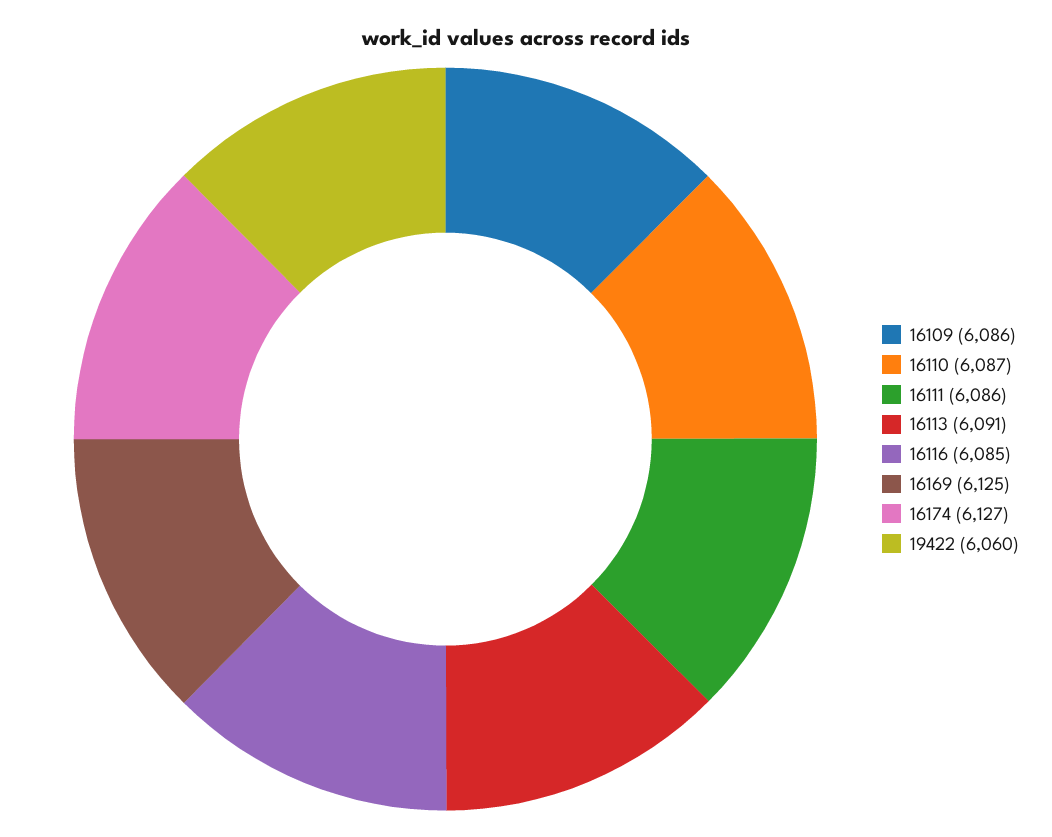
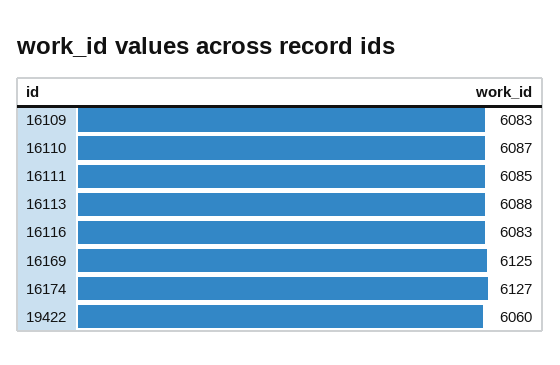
  {
-   "16109": 6086,
+   "16109": 6083,
    "16110": 6087,
-   "16111": 6086,
+   "16111": 6085,
-   "16113": 6091,
+   "16113": 6088,
-   "16116": 6085,
+   "16116": 6083,
    "16169": 6125,
    "16174": 6127,
    "19422": 6060
  }

